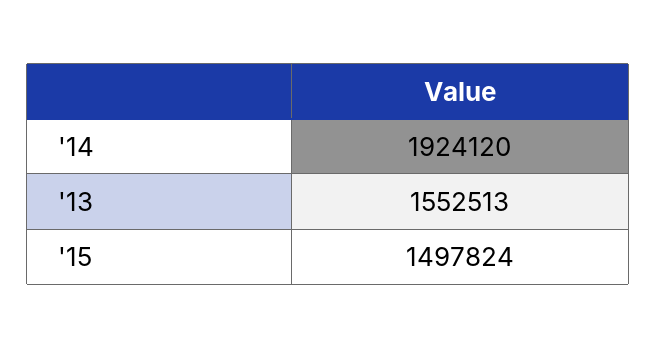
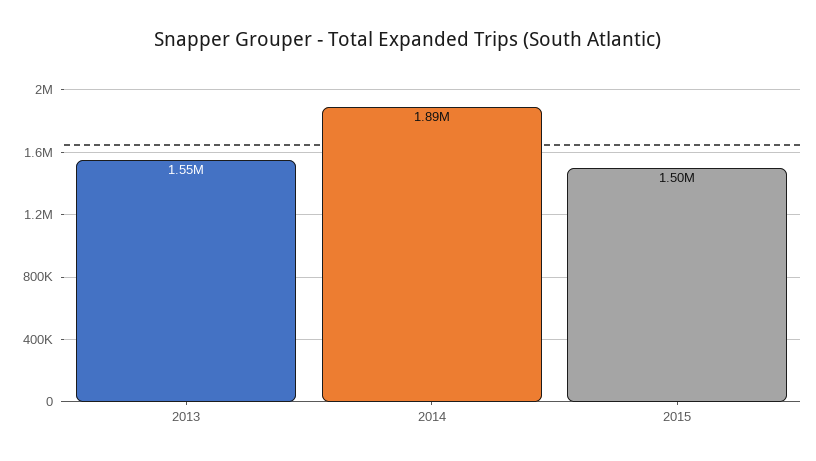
  {
-   "'14": 1924120,
+   "'14": 1890000,
    "'13": 1552513,
    "'15": 1497824
  }

